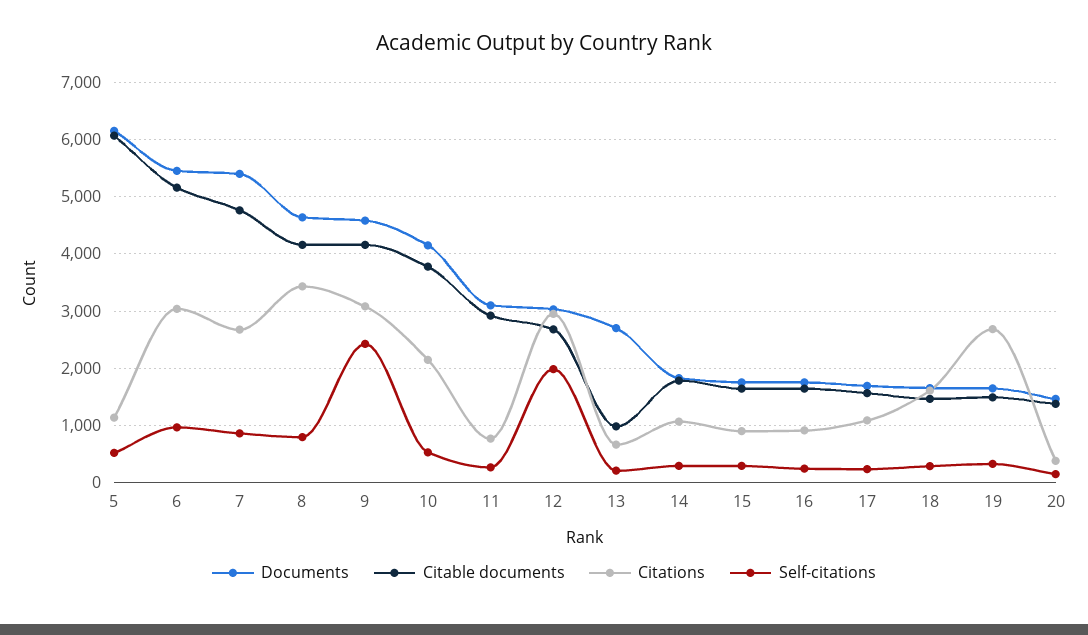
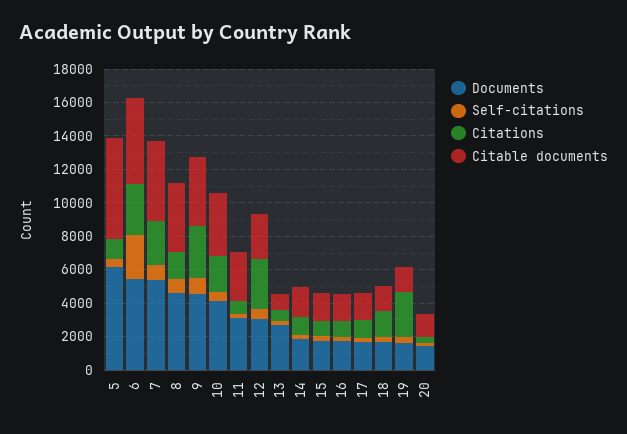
  {
    "Documents": {
      "5": 6200,
      "6": 5400,
      "7": 5400,
      "8": 4600,
      "9": 4600,
      "10": 4200,
      "11": 3200,
      "12": 3000,
      "13": 2800,
      "14": 1800,
      "15": 1800,
      "16": 1800,
      "17": 1600,
      "18": 1600,
      "19": 1600,
      "20": 1400
    },
    "Citable documents": {
      "5": 6000,
      "6": 5200,
      "7": 4800,
      "8": 4200,
      "9": 4200,
      "10": 3800,
      "11": 3000,
      "12": 2600,
      "13": 1000,
      "14": 1800,
      "15": 1600,
      "16": 1600,
      "17": 1600,
      "18": 1400,
      "19": 1400,
      "20": 1400
    },
    "Citations": {
      "5": 1200,
      "6": 3000,
      "7": 2600,
-     "8": 3400,
+     "8": 1500,
      "9": 3000,
      "10": 2200,
      "11": 800,
      "12": 3000,
      "13": 600,
      "14": 1000,
      "15": 1000,
      "16": 1000,
      "17": 1000,
      "18": 1600,
      "19": 2600,
      "20": 400
    },
    "Self-citations": {
      "5": 600,
-     "6": 1000,
+     "6": 2500,
      "7": 800,
      "8": 800,
-     "9": 2400,
+     "9": 1000,
      "10": 600,
      "11": 200,
-     "12": 2000,
+     "12": 500,
      "13": 200,
      "14": 200,
      "15": 200,
      "16": 200,
      "17": 200,
      "18": 200,
      "19": 400,
      "20": 200
    }
  }

